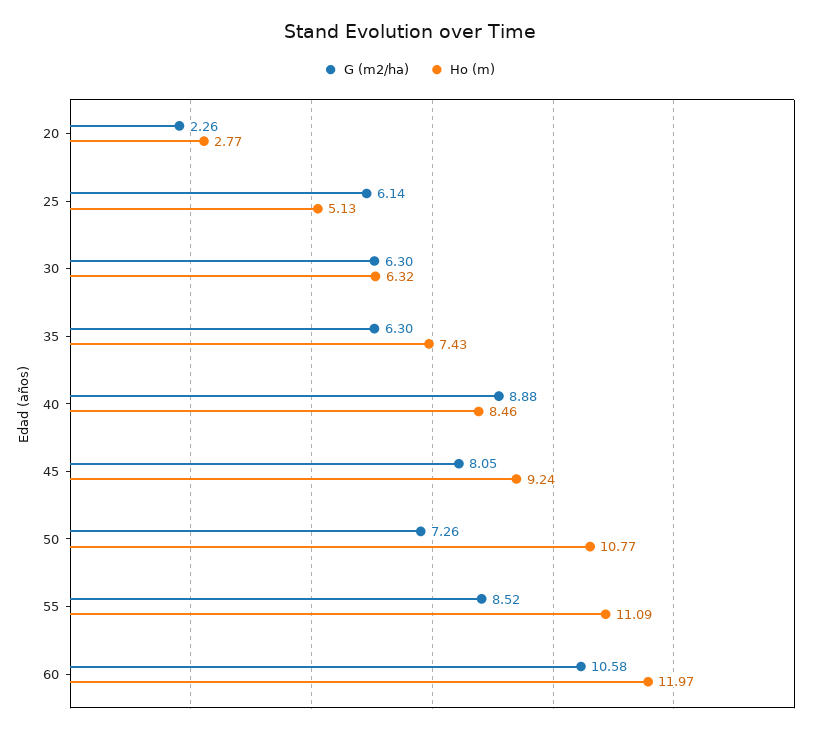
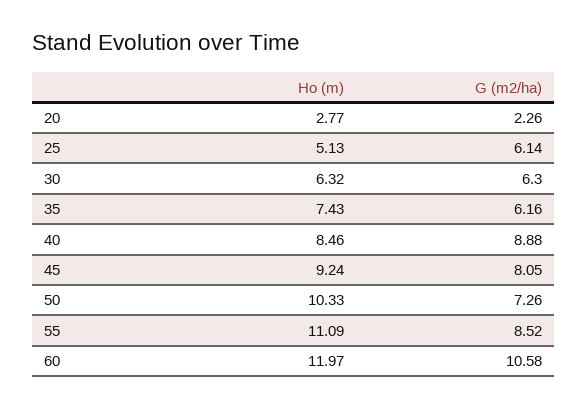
  {
    "G (m2/ha)": {
      "20": 2.26,
      "25": 6.14,
      "30": 6.3,
-     "35": 6.3,
+     "35": 6.16,
      "40": 8.88,
      "45": 8.05,
      "50": 7.26,
      "55": 8.52,
      "60": 10.58
    },
    "Ho (m)": {
      "20": 2.77,
      "25": 5.13,
      "30": 6.32,
      "35": 7.43,
      "40": 8.46,
      "45": 9.24,
-     "50": 10.77,
+     "50": 10.33,
      "55": 11.09,
      "60": 11.97
    }
  }

